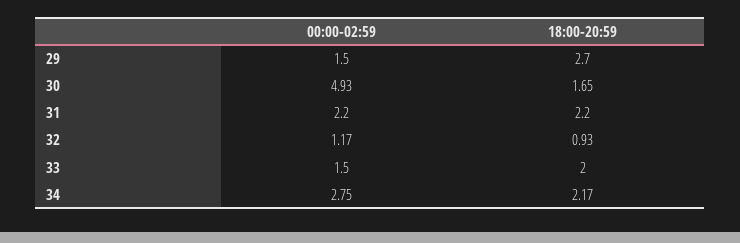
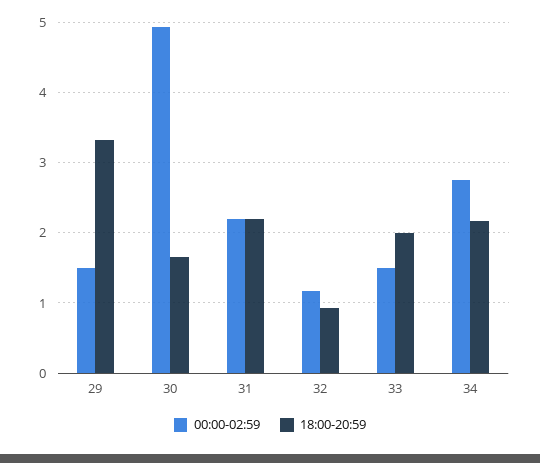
  {
    "00:00-02:59": {
      "29": 1.5,
      "30": 4.93,
      "31": 2.2,
      "32": 1.17,
      "33": 1.5,
      "34": 2.75
    },
    "18:00-20:59": {
-     "29": 2.7,
+     "29": 3.3,
      "30": 1.65,
      "31": 2.2,
      "32": 0.93,
      "33": 2,
      "34": 2.17
    }
  }

